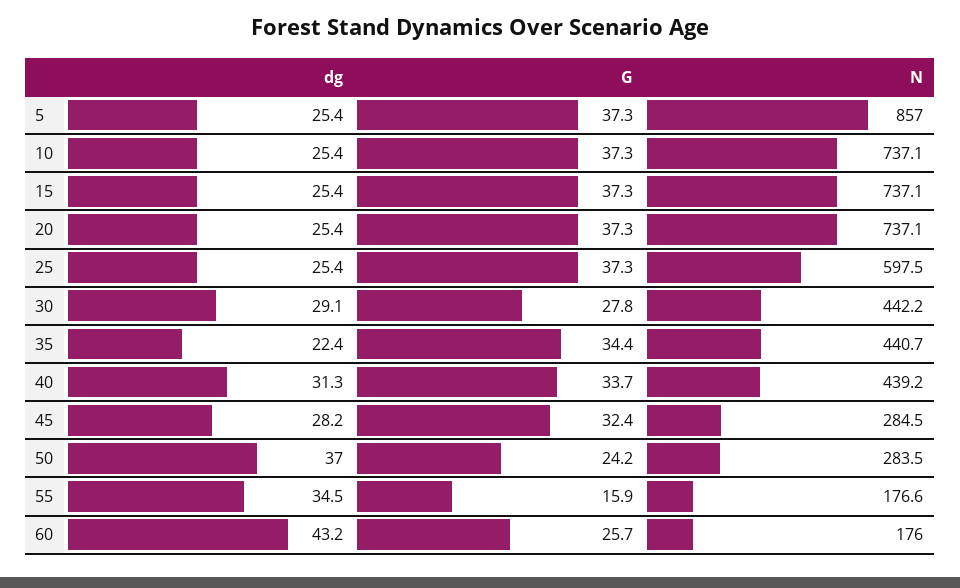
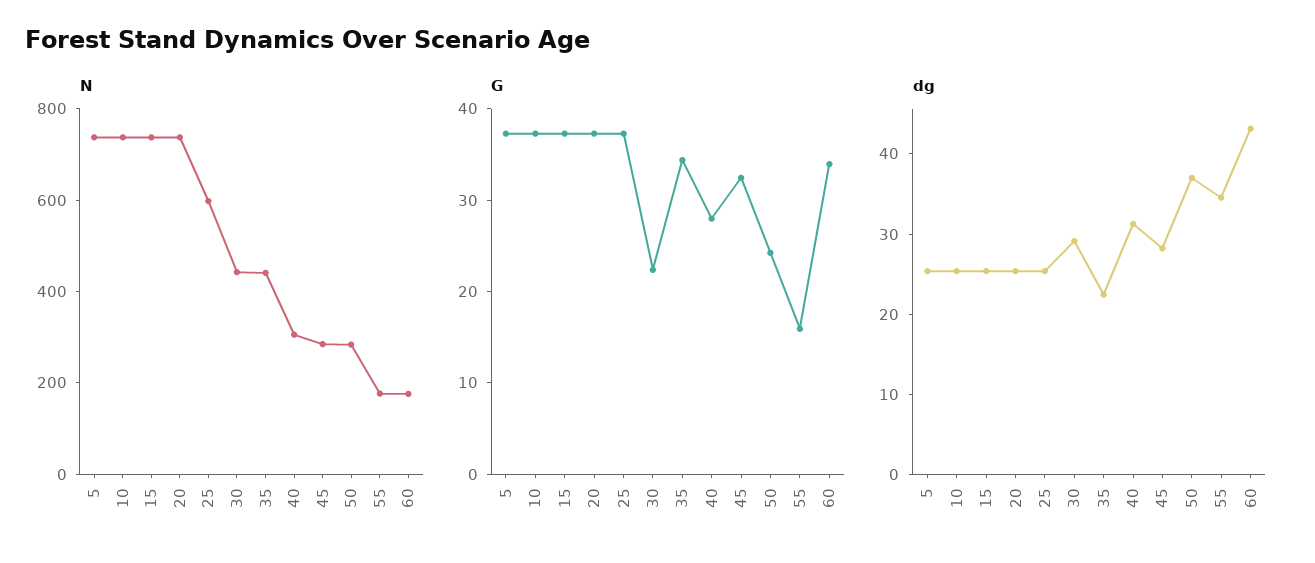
  {
    "dg": {
      "5": 25.4,
      "10": 25.4,
      "15": 25.4,
      "20": 25.4,
      "25": 25.4,
      "30": 29.1,
      "35": 22.4,
      "40": 31.3,
      "45": 28.2,
      "50": 37,
      "55": 34.5,
      "60": 43.2
    },
    "G": {
      "5": 37.3,
      "10": 37.3,
      "15": 37.3,
      "20": 37.3,
      "25": 37.3,
-     "30": 27.8,
+     "30": 22,
      "35": 34.4,
-     "40": 33.7,
+     "40": 28,
      "45": 32.4,
      "50": 24.2,
      "55": 15.9,
-     "60": 25.7
+     "60": 34
    },
    "N": {
-     "5": 857,
+     "5": 750,
      "10": 737.1,
      "15": 737.1,
      "20": 737.1,
      "25": 597.5,
      "30": 442.2,
      "35": 440.7,
-     "40": 439.2,
+     "40": 300,
      "45": 284.5,
      "50": 283.5,
      "55": 176.6,
      "60": 176
    }
  }

